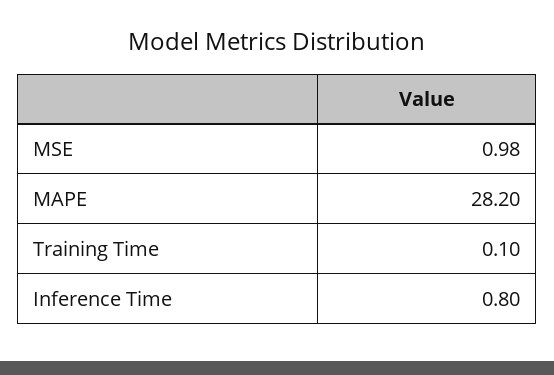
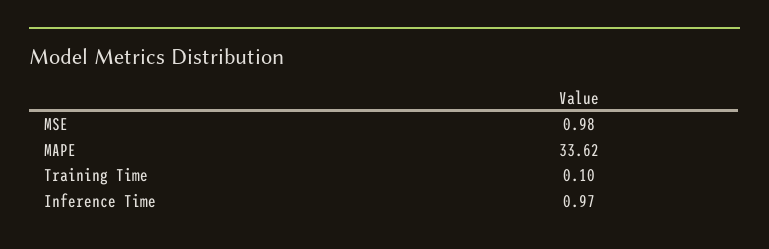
  {
    "MSE": 0.98,
-   "MAPE": 28.2,
+   "MAPE": 33.62,
    "Training Time": 0.1,
-   "Inference Time": 0.8
+   "Inference Time": 0.97
  }

